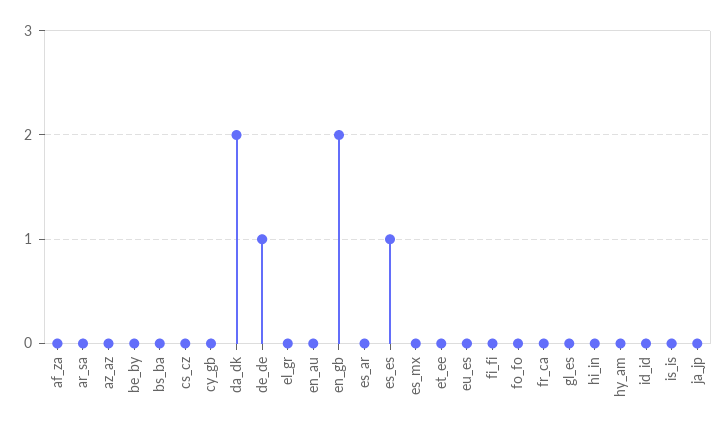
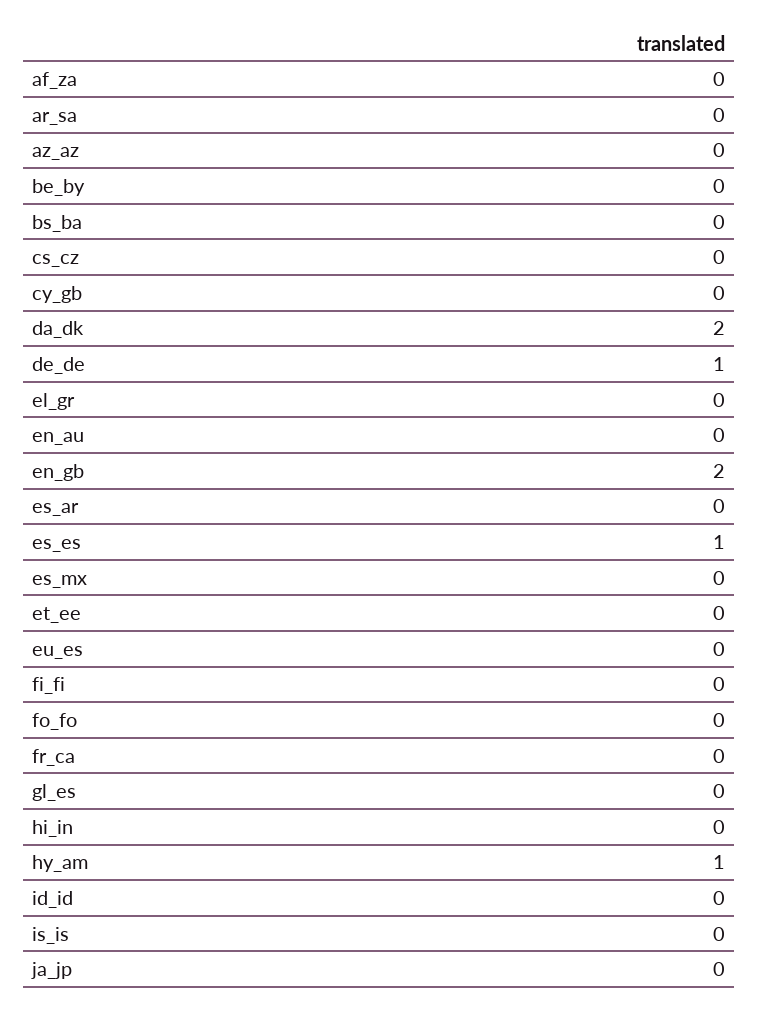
  {
    "af_za": 0,
    "ar_sa": 0,
    "az_az": 0,
    "be_by": 0,
    "bs_ba": 0,
    "cs_cz": 0,
    "cy_gb": 0,
    "da_dk": 2,
    "de_de": 1,
    "el_gr": 0,
    "en_au": 0,
    "en_gb": 2,
    "es_ar": 0,
    "es_es": 1,
    "es_mx": 0,
    "et_ee": 0,
    "eu_es": 0,
    "fi_fi": 0,
    "fo_fo": 0,
    "fr_ca": 0,
    "gl_es": 0,
    "hi_in": 0,
-   "hy_am": 0,
+   "hy_am": 1,
    "id_id": 0,
    "is_is": 0,
    "ja_jp": 0
  }

